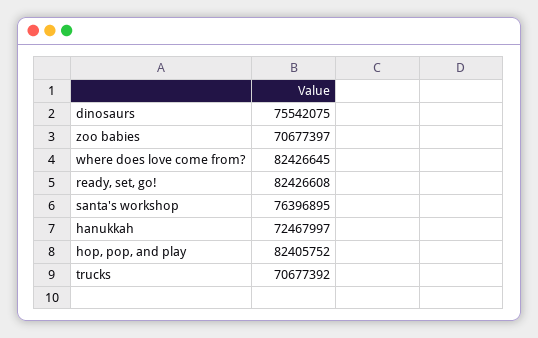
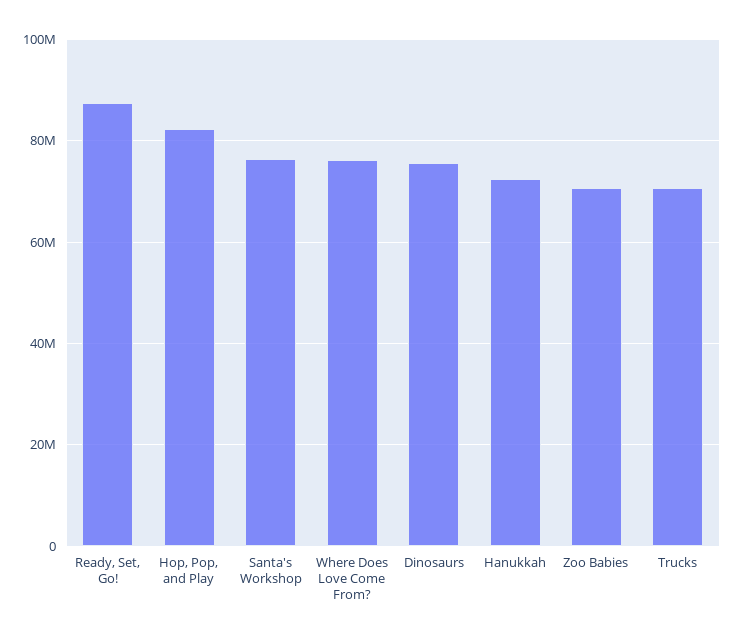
  {
    "dinosaurs": 75542075,
    "zoo babies": 70677397,
-   "where does love come from?": 82426645,
+   "where does love come from?": 76000000,
-   "ready, set, go!": 82426608,
+   "ready, set, go!": 88000000,
    "santa's workshop": 76396895,
    "hanukkah": 72467997,
    "hop, pop, and play": 82405752,
    "trucks": 70677392
  }

